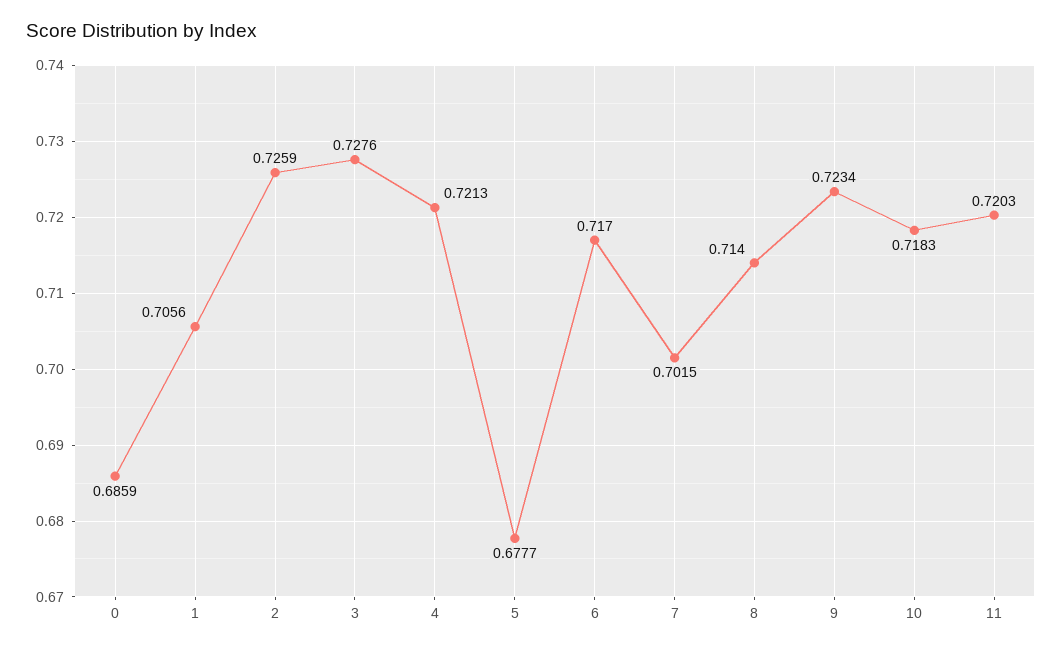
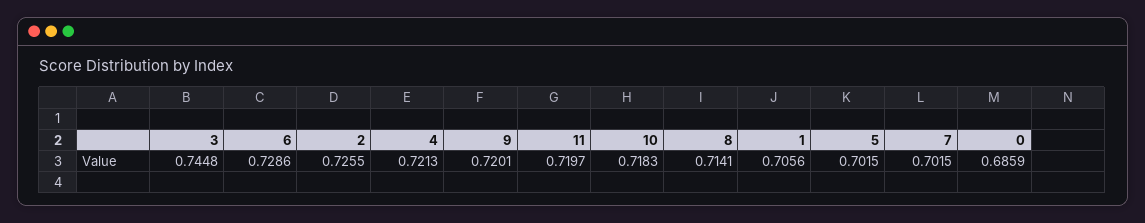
  {
    "0": 0.6859,
    "1": 0.7056,
-   "2": 0.7259,
+   "2": 0.7255,
-   "3": 0.7276,
+   "3": 0.7448,
    "4": 0.7213,
-   "5": 0.6777,
+   "5": 0.7015,
-   "6": 0.717,
+   "6": 0.7286,
    "7": 0.7015,
-   "8": 0.714,
+   "8": 0.7141,
-   "9": 0.7234,
+   "9": 0.7201,
    "10": 0.7183,
-   "11": 0.7203
+   "11": 0.7197
  }

